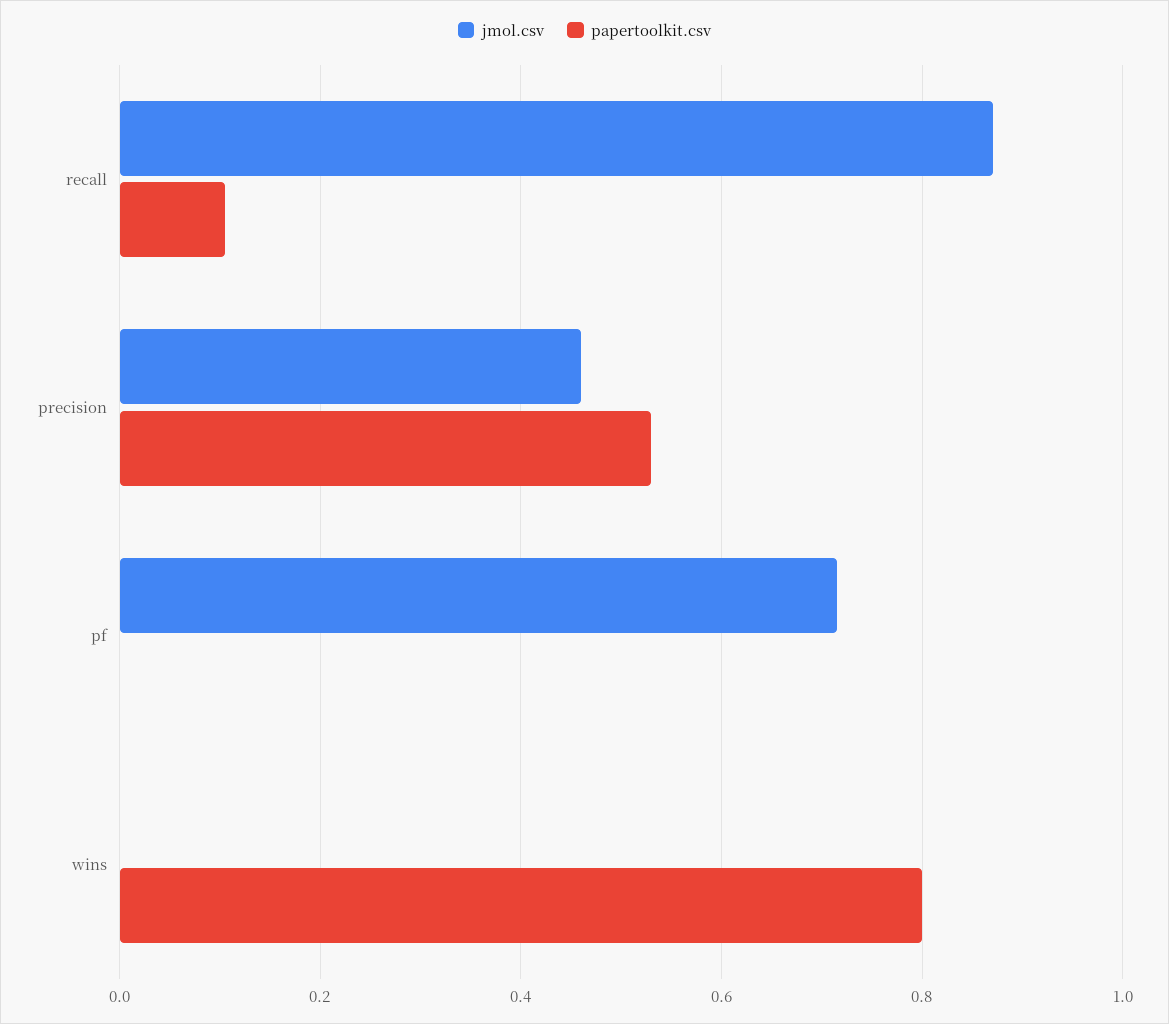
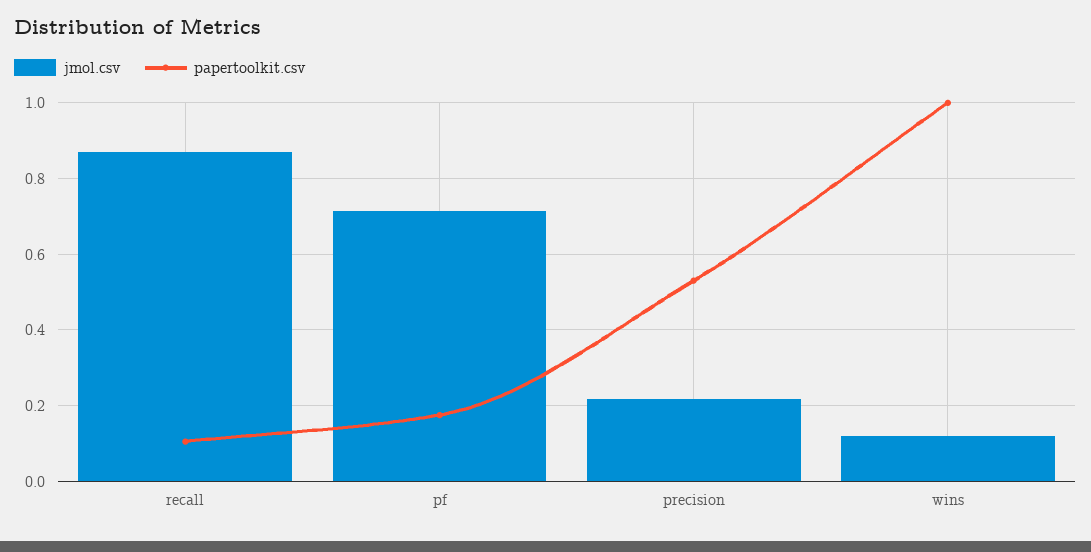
  {
    "jmol.csv": {
      "recall": 0.88,
-     "precision": 0.46,
+     "precision": 0.22,
      "pf": 0.72,
-     "wins": 0
+     "wins": 0.12
    },
    "papertoolkit.csv": {
      "recall": 0.1,
      "precision": 0.54,
-     "pf": 0,
+     "pf": 0.18,
-     "wins": 0.8
+     "wins": 1
    }
  }

